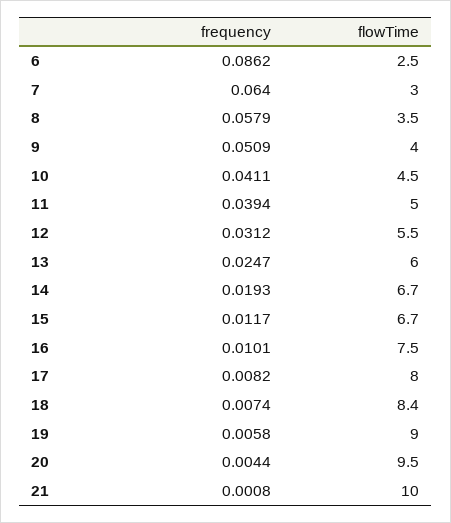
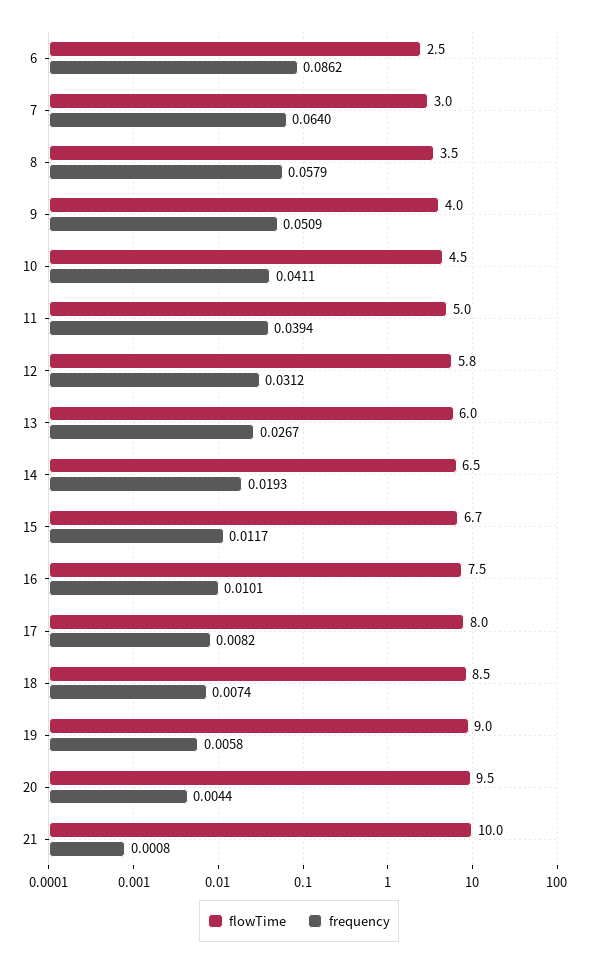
  {
    "frequency": {
      "6": 0.0862,
      "7": 0.064,
      "8": 0.0579,
      "9": 0.0509,
      "10": 0.0411,
      "11": 0.0394,
      "12": 0.0312,
-     "13": 0.0247,
+     "13": 0.0267,
      "14": 0.0193,
      "15": 0.0117,
      "16": 0.0101,
      "17": 0.0082,
      "18": 0.0074,
      "19": 0.0058,
      "20": 0.0044,
      "21": 0.0008
    },
    "flowTime": {
      "6": 2.5,
      "7": 3,
      "8": 3.5,
      "9": 4,
      "10": 4.5,
      "11": 5,
-     "12": 5.5,
+     "12": 5.8,
      "13": 6,
-     "14": 6.7,
+     "14": 6.5,
      "15": 6.7,
      "16": 7.5,
      "17": 8,
-     "18": 8.4,
+     "18": 8.5,
      "19": 9,
      "20": 9.5,
      "21": 10
    }
  }

